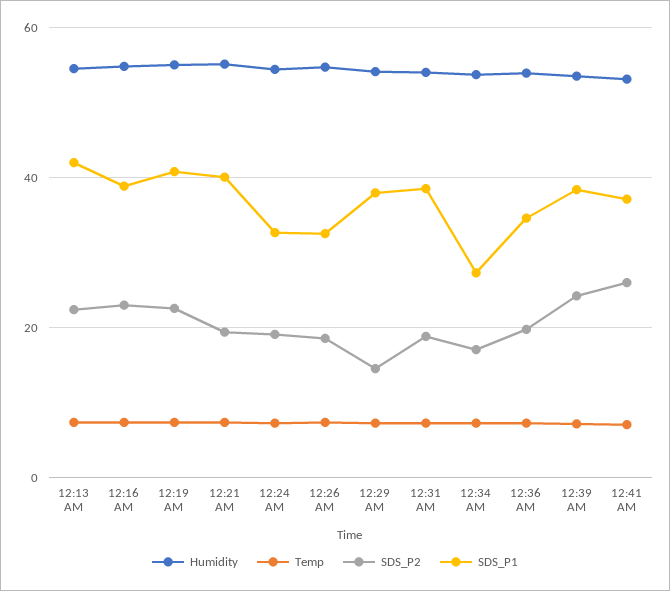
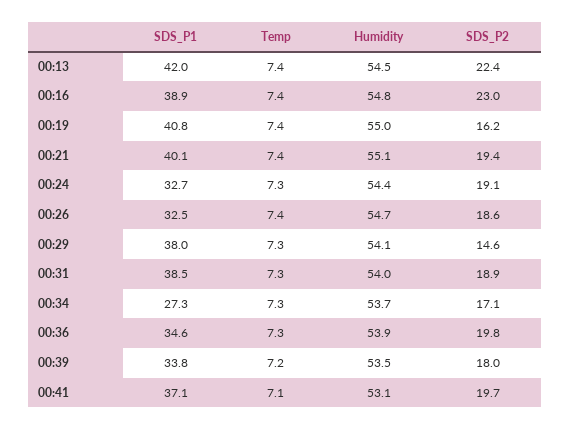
  {
    "Humidity": {
      "12:13 AM": 54.5,
      "12:16 AM": 54.8,
      "12:19 AM": 55,
      "12:21 AM": 55.1,
      "12:24 AM": 54.4,
      "12:26 AM": 54.7,
      "12:29 AM": 54.1,
      "12:31 AM": 54,
      "12:34 AM": 53.7,
      "12:36 AM": 53.9,
      "12:39 AM": 53.5,
      "12:41 AM": 53.1
    },
    "Temp": {
      "12:13 AM": 7.4,
      "12:16 AM": 7.4,
      "12:19 AM": 7.4,
      "12:21 AM": 7.4,
      "12:24 AM": 7.3,
      "12:26 AM": 7.4,
      "12:29 AM": 7.3,
      "12:31 AM": 7.3,
      "12:34 AM": 7.3,
      "12:36 AM": 7.3,
      "12:39 AM": 7.2,
      "12:41 AM": 7.1
    },
    "SDS_P2": {
      "12:13 AM": 22.4,
      "12:16 AM": 23,
-     "12:19 AM": 22,
+     "12:19 AM": 16.2,
      "12:21 AM": 19.4,
      "12:24 AM": 19.1,
      "12:26 AM": 18.6,
      "12:29 AM": 14.6,
      "12:31 AM": 18.9,
      "12:34 AM": 17.1,
      "12:36 AM": 19.8,
-     "12:39 AM": 24,
+     "12:39 AM": 18,
-     "12:41 AM": 26
+     "12:41 AM": 19.7
    },
    "SDS_P1": {
      "12:13 AM": 42,
      "12:16 AM": 38.9,
      "12:19 AM": 40.8,
      "12:21 AM": 40.1,
      "12:24 AM": 32.7,
      "12:26 AM": 32.5,
      "12:29 AM": 38,
      "12:31 AM": 38.5,
      "12:34 AM": 27.3,
      "12:36 AM": 34.6,
-     "12:39 AM": 38,
+     "12:39 AM": 33.8,
      "12:41 AM": 37.1
    }
  }

